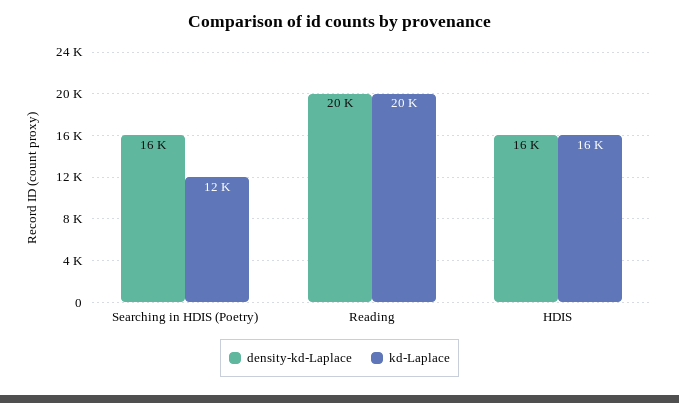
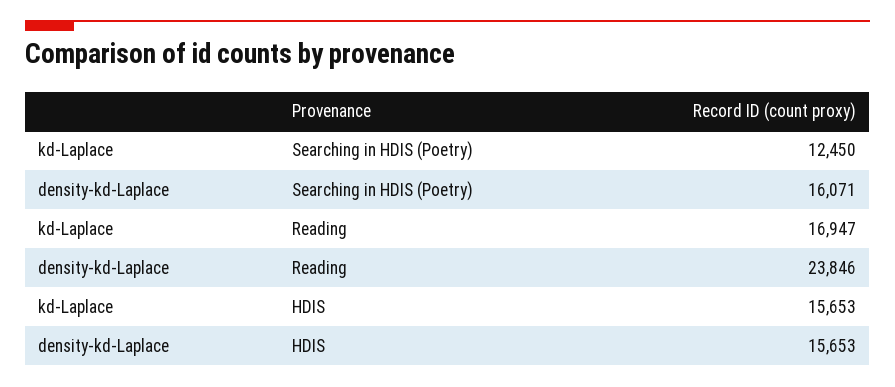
  {
    "density-kd-Laplace": {
      "Searching in HDIS (Poetry)": 16071,
-     "Reading": 20000,
+     "Reading": 23846,
      "HDIS": 15653
    },
    "kd-Laplace": {
      "Searching in HDIS (Poetry)": 12450,
-     "Reading": 20000,
+     "Reading": 16947,
      "HDIS": 15653
    }
  }

